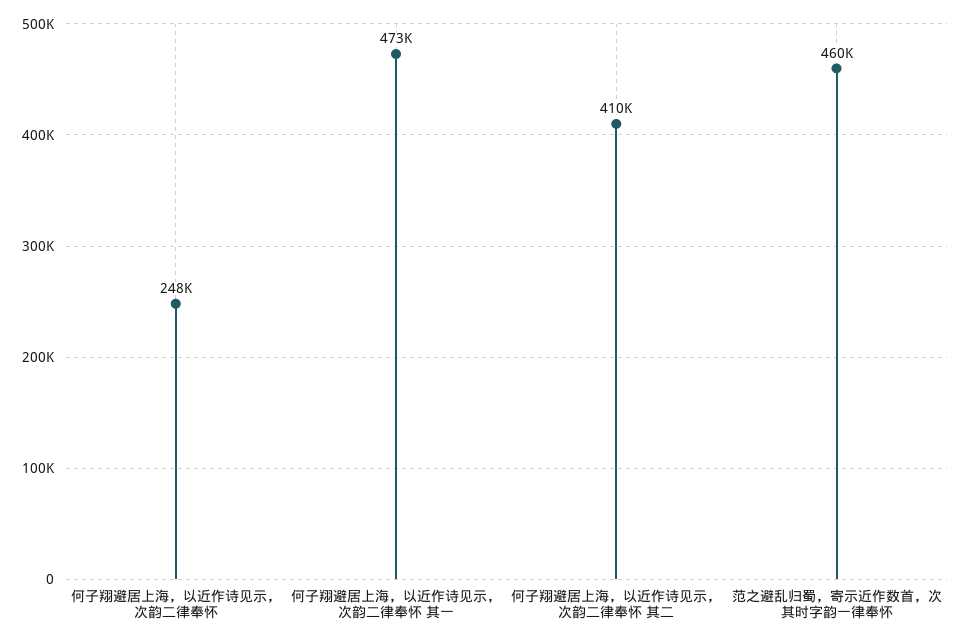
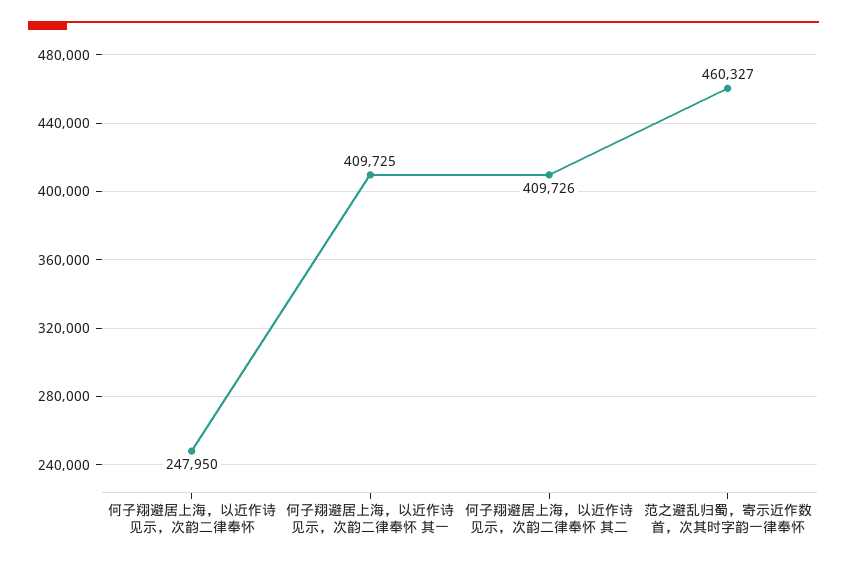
  {
    "何子翔避居上海，以近作诗见示，次韵二律奉怀": 247950,
-   "何子翔避居上海，以近作诗见示，次韵二律奉怀 其一": 473000,
+   "何子翔避居上海，以近作诗见示，次韵二律奉怀 其一": 409725,
    "何子翔避居上海，以近作诗见示，次韵二律奉怀 其二": 409726,
    "范之避乱归蜀，寄示近作数首，次其时字韵一律奉怀": 460327
  }

